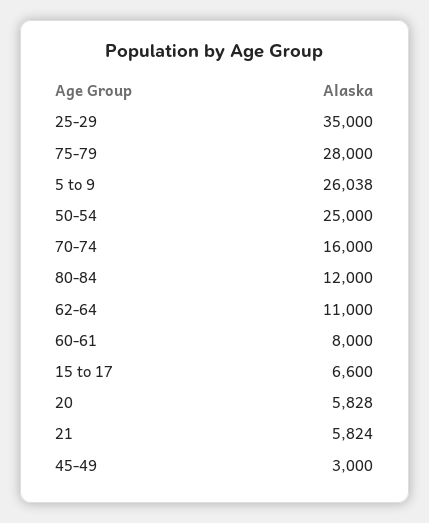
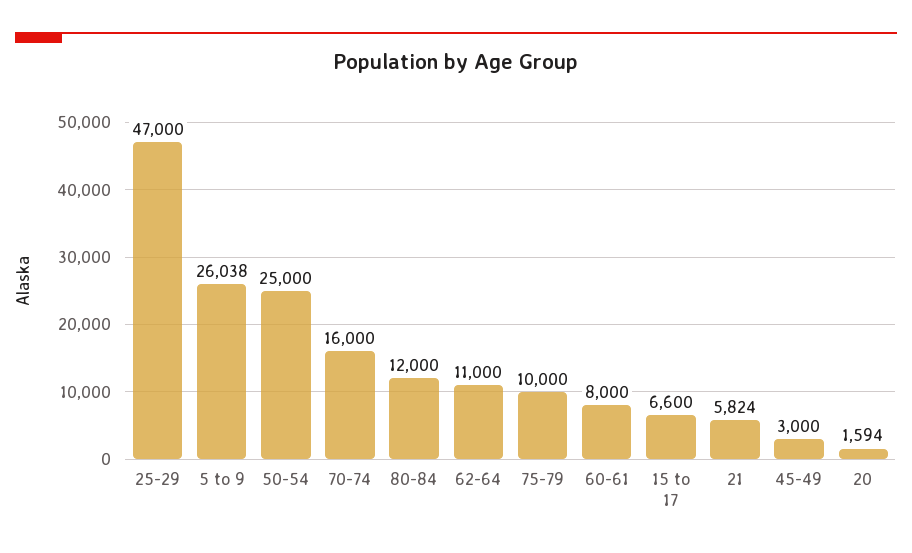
  {
-   "25-29": 35000,
+   "25-29": 47000,
-   "75-79": 28000,
+   "75-79": 10000,
    "5 to 9": 26038,
    "50-54": 25000,
    "70-74": 16000,
    "80-84": 12000,
    "62-64": 11000,
    "60-61": 8000,
    "15 to 17": 6600,
-   "20": 5828,
+   "20": 1594,
    "21": 5824,
    "45-49": 3000
  }

